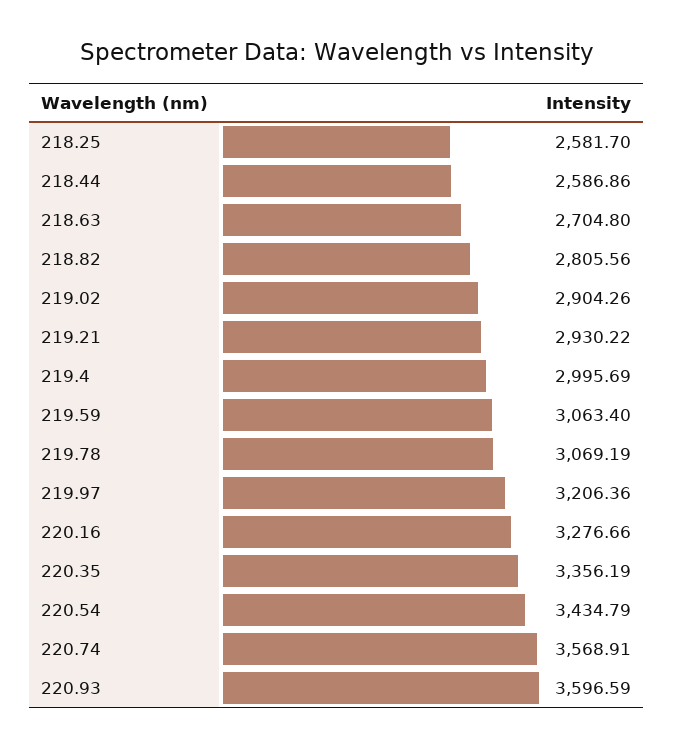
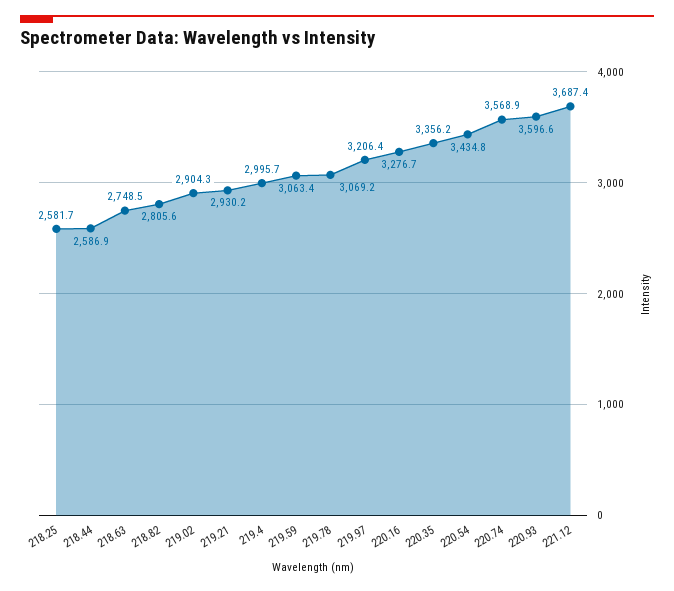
  {
    "218.25": 2581.7,
    "218.44": 2586.86,
-   "218.63": 2704.8,
+   "218.63": 2748.5,
    "218.82": 2805.56,
    "219.02": 2904.26,
    "219.21": 2930.22,
    "219.4": 2995.69,
    "219.59": 3063.4,
    "219.78": 3069.19,
    "219.97": 3206.36,
    "220.16": 3276.66,
    "220.35": 3356.19,
    "220.54": 3434.79,
    "220.74": 3568.91,
-   "220.93": 3596.59
+   "220.93": 3596.59,
+   "221.12": 3687.4
  }

